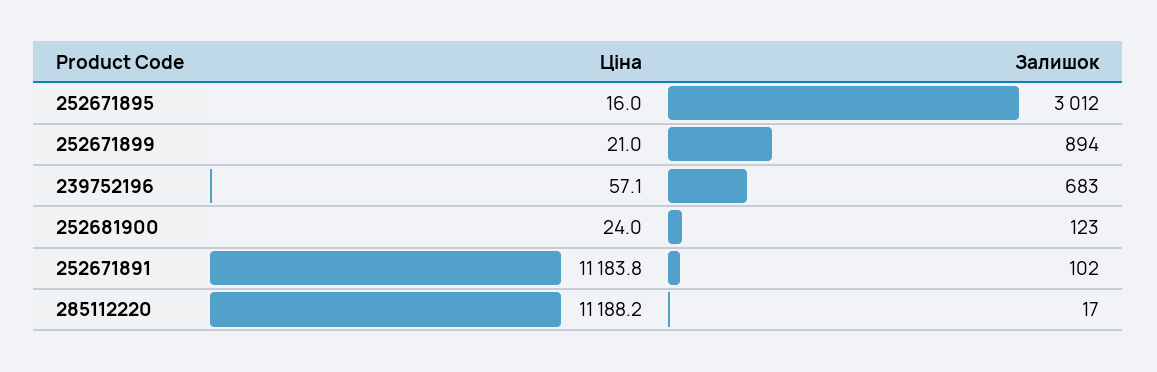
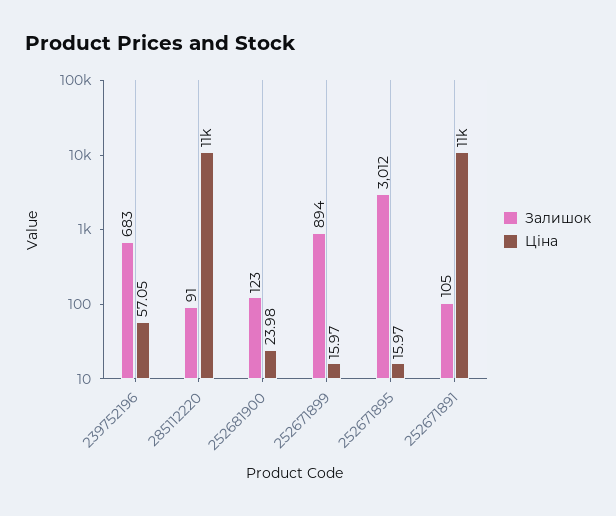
  {
    "Ціна": {
      "252671895": 15.97,
-     "252671899": 21,
+     "252671899": 15.97,
      "239752196": 57.05,
      "252681900": 23.98,
      "252671891": 11183.8,
      "285112220": 11188.2
    },
    "Залишок": {
      "252671895": 3012,
      "252671899": 894,
      "239752196": 683,
      "252681900": 123,
-     "252671891": 102,
+     "252671891": 105,
-     "285112220": 17
+     "285112220": 91
    }
  }

